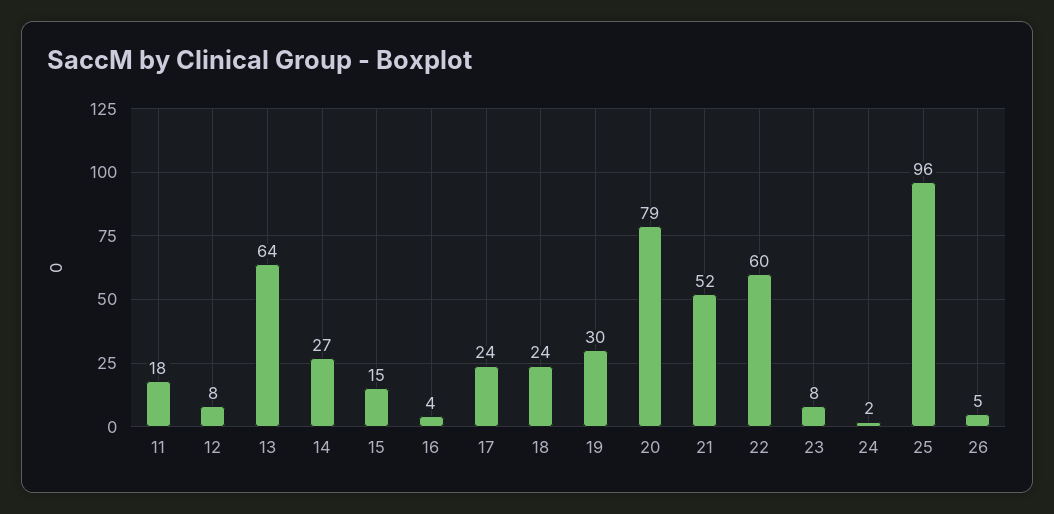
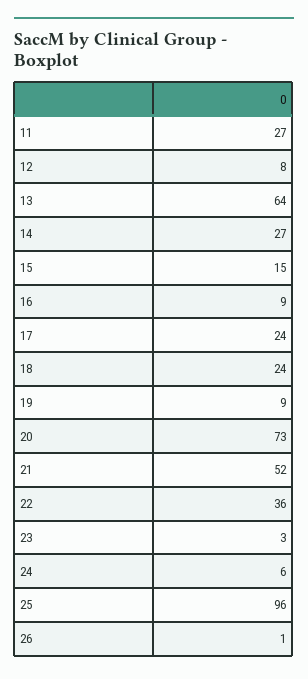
  {
-   "11": 18,
+   "11": 27,
    "12": 8,
    "13": 64,
    "14": 27,
    "15": 15,
-   "16": 4,
+   "16": 9,
    "17": 24,
    "18": 24,
-   "19": 30,
+   "19": 9,
-   "20": 79,
+   "20": 73,
    "21": 52,
-   "22": 60,
+   "22": 36,
-   "23": 8,
+   "23": 3,
-   "24": 2,
+   "24": 6,
    "25": 96,
-   "26": 5
+   "26": 1
  }

